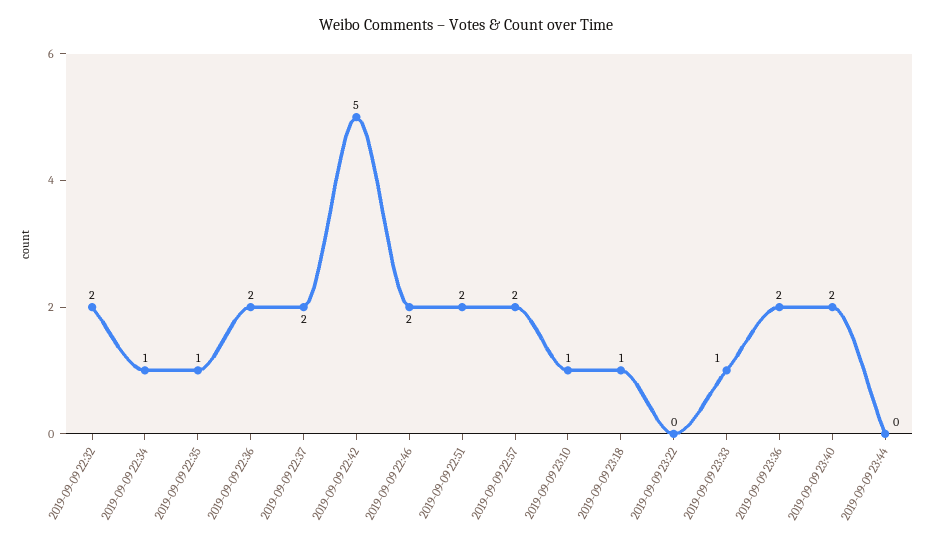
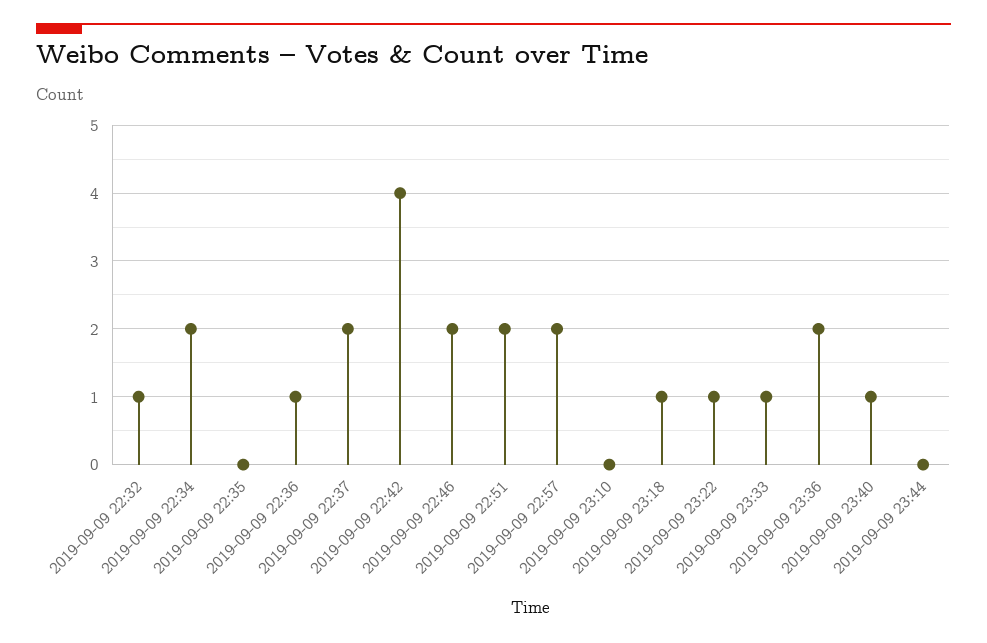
  {
-   "2019-09-09 22:32": 2,
+   "2019-09-09 22:32": 1,
-   "2019-09-09 22:34": 1,
+   "2019-09-09 22:34": 2,
-   "2019-09-09 22:35": 1,
+   "2019-09-09 22:35": 0,
-   "2019-09-09 22:36": 2,
+   "2019-09-09 22:36": 1,
    "2019-09-09 22:37": 2,
-   "2019-09-09 22:42": 5,
+   "2019-09-09 22:42": 4,
    "2019-09-09 22:46": 2,
    "2019-09-09 22:51": 2,
    "2019-09-09 22:57": 2,
-   "2019-09-09 23:10": 1,
+   "2019-09-09 23:10": 0,
    "2019-09-09 23:18": 1,
-   "2019-09-09 23:22": 0,
+   "2019-09-09 23:22": 1,
    "2019-09-09 23:33": 1,
    "2019-09-09 23:36": 2,
-   "2019-09-09 23:40": 2,
+   "2019-09-09 23:40": 1,
    "2019-09-09 23:44": 0
  }

